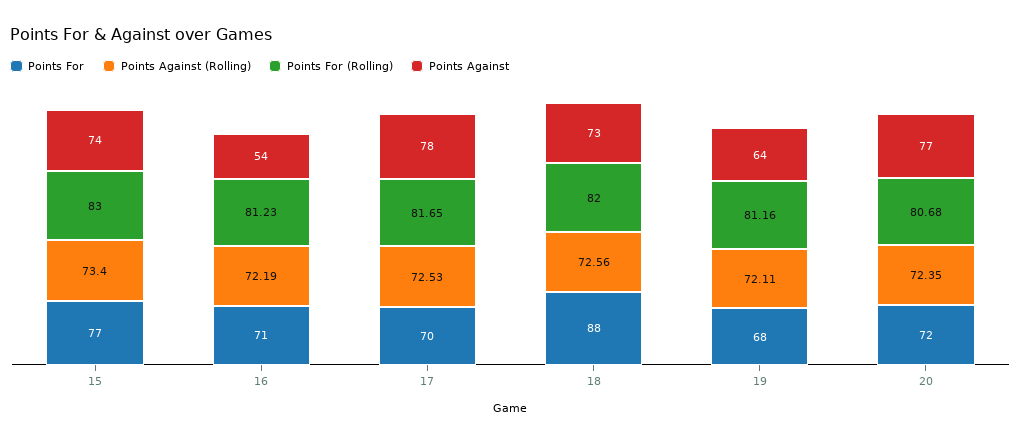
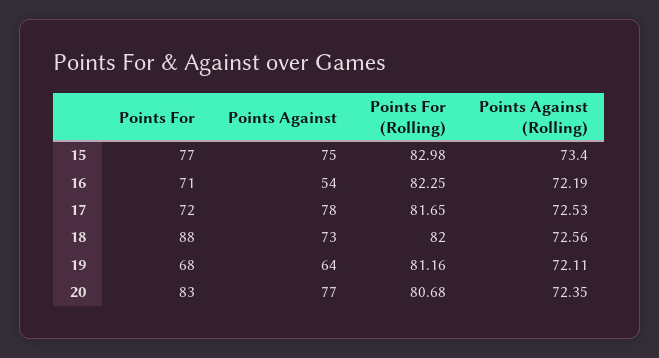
  {
    "Points For": {
      "15": 77,
      "16": 71,
-     "17": 70,
+     "17": 72,
      "18": 88,
      "19": 68,
-     "20": 72
+     "20": 83
    },
    "Points Against (Rolling)": {
      "15": 73.4,
      "16": 72.19,
      "17": 72.53,
      "18": 72.56,
      "19": 72.11,
      "20": 72.35
    },
    "Points For (Rolling)": {
-     "15": 83,
+     "15": 82.98,
-     "16": 81.23,
+     "16": 82.25,
      "17": 81.65,
      "18": 82,
      "19": 81.16,
      "20": 80.68
    },
    "Points Against": {
-     "15": 74,
+     "15": 75,
      "16": 54,
      "17": 78,
      "18": 73,
      "19": 64,
      "20": 77
    }
  }

